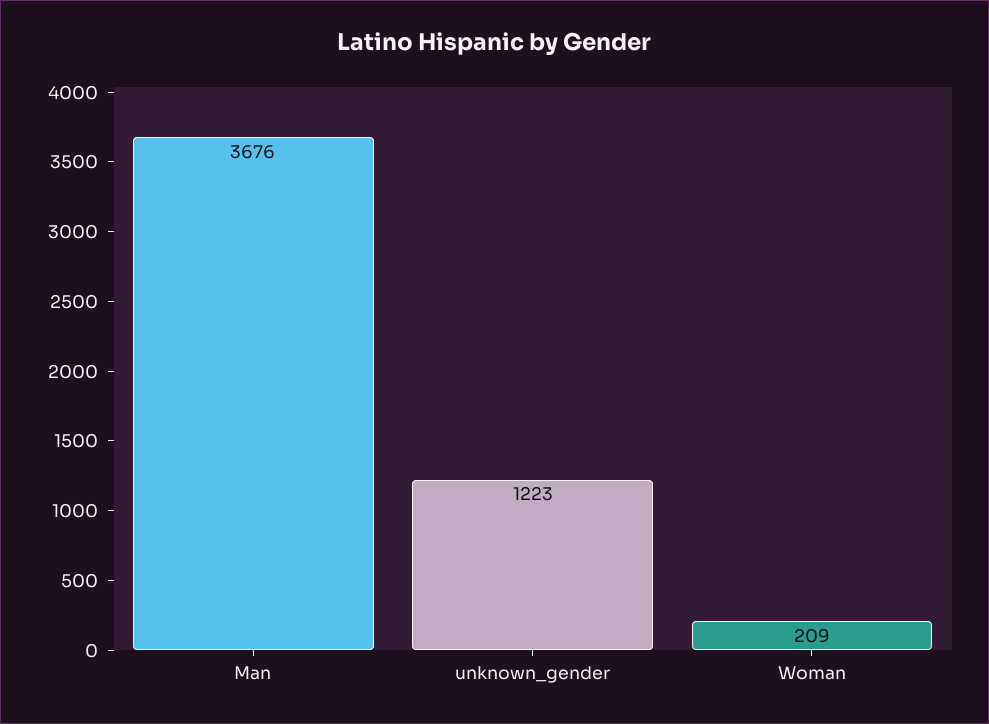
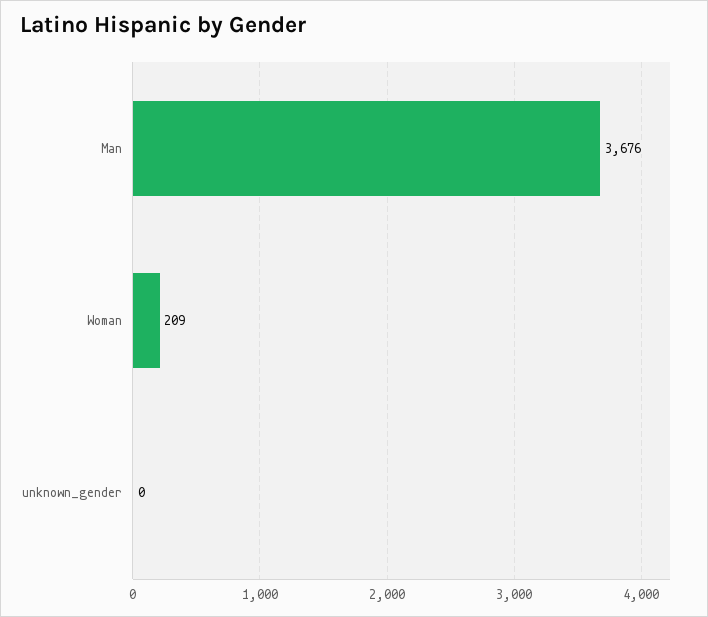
  {
    "Man": 3676,
-   "unknown_gender": 1223,
+   "unknown_gender": 0,
    "Woman": 209
  }

